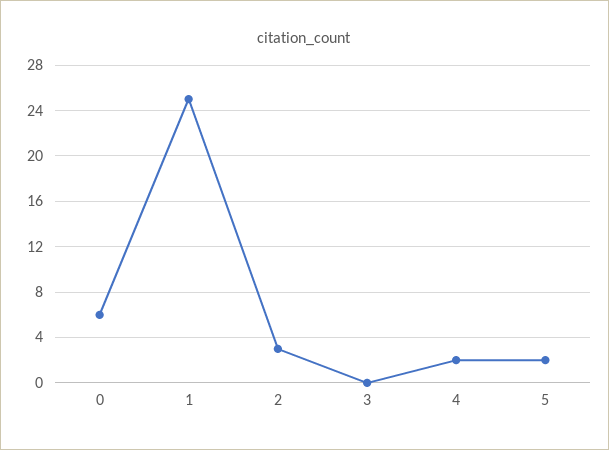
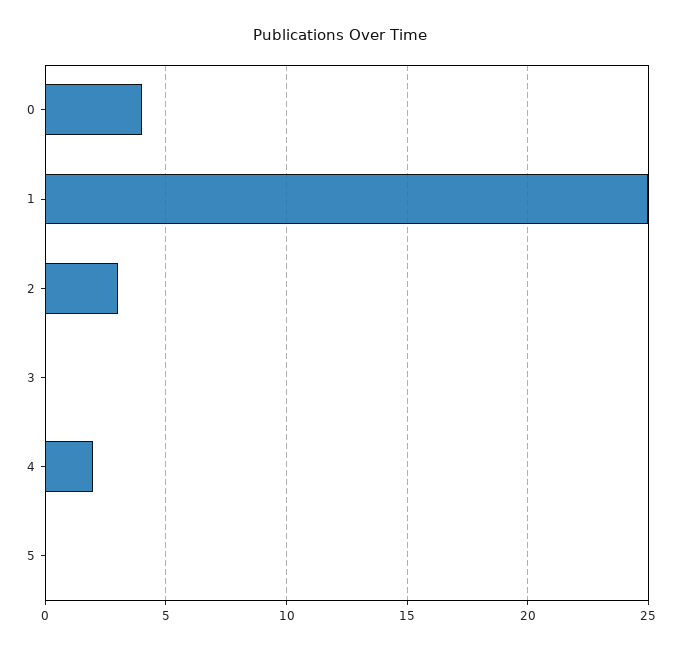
  {
-   "0": 6,
+   "0": 4,
    "1": 25,
    "2": 3,
    "3": 0,
    "4": 2,
-   "5": 2
+   "5": 0
  }

